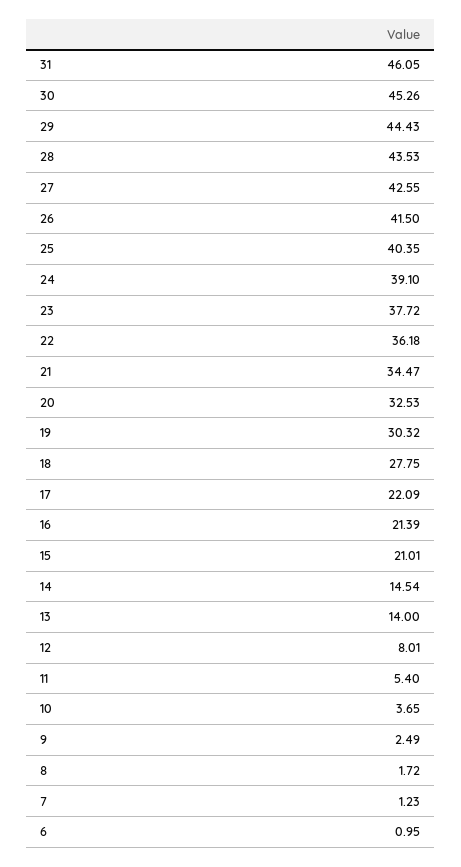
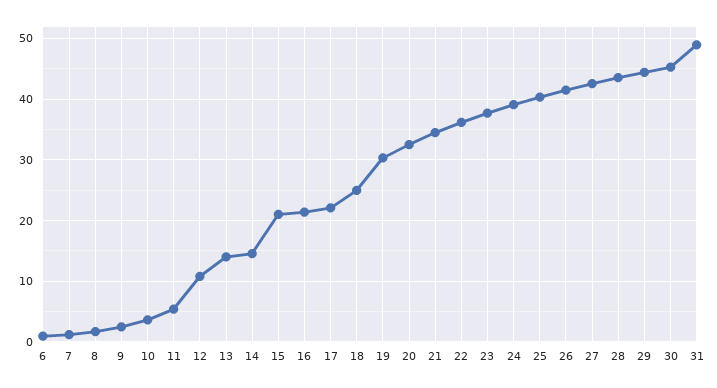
  {
-   "31": 46.05,
+   "31": 49,
    "30": 45.26,
    "29": 44.43,
    "28": 43.53,
    "27": 42.55,
    "26": 41.5,
    "25": 40.35,
    "24": 39.1,
    "23": 37.72,
    "22": 36.18,
    "21": 34.47,
    "20": 32.53,
    "19": 30.32,
-   "18": 27.75,
+   "18": 25,
    "17": 22.09,
    "16": 21.39,
    "15": 21.01,
    "14": 14.54,
    "13": 14,
-   "12": 8.01,
+   "12": 11,
    "11": 5.4,
    "10": 3.65,
    "9": 2.49,
    "8": 1.72,
    "7": 1.23,
    "6": 0.95
  }

